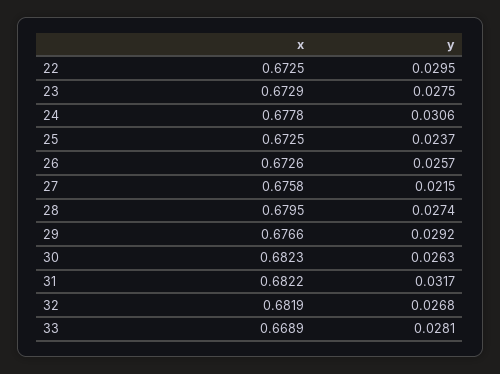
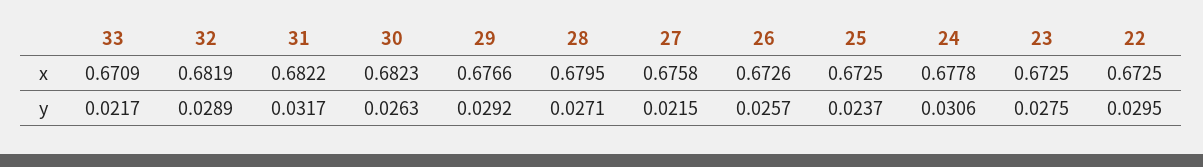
  {
    "x": {
      "22": 0.6725,
-     "23": 0.6729,
+     "23": 0.6725,
      "24": 0.6778,
      "25": 0.6725,
      "26": 0.6726,
      "27": 0.6758,
      "28": 0.6795,
      "29": 0.6766,
      "30": 0.6823,
      "31": 0.6822,
      "32": 0.6819,
-     "33": 0.6689
+     "33": 0.6709
    },
    "y": {
      "22": 0.0295,
      "23": 0.0275,
      "24": 0.0306,
      "25": 0.0237,
      "26": 0.0257,
      "27": 0.0215,
-     "28": 0.0274,
+     "28": 0.0271,
      "29": 0.0292,
      "30": 0.0263,
      "31": 0.0317,
-     "32": 0.0268,
+     "32": 0.0289,
-     "33": 0.0281
+     "33": 0.0217
    }
  }

